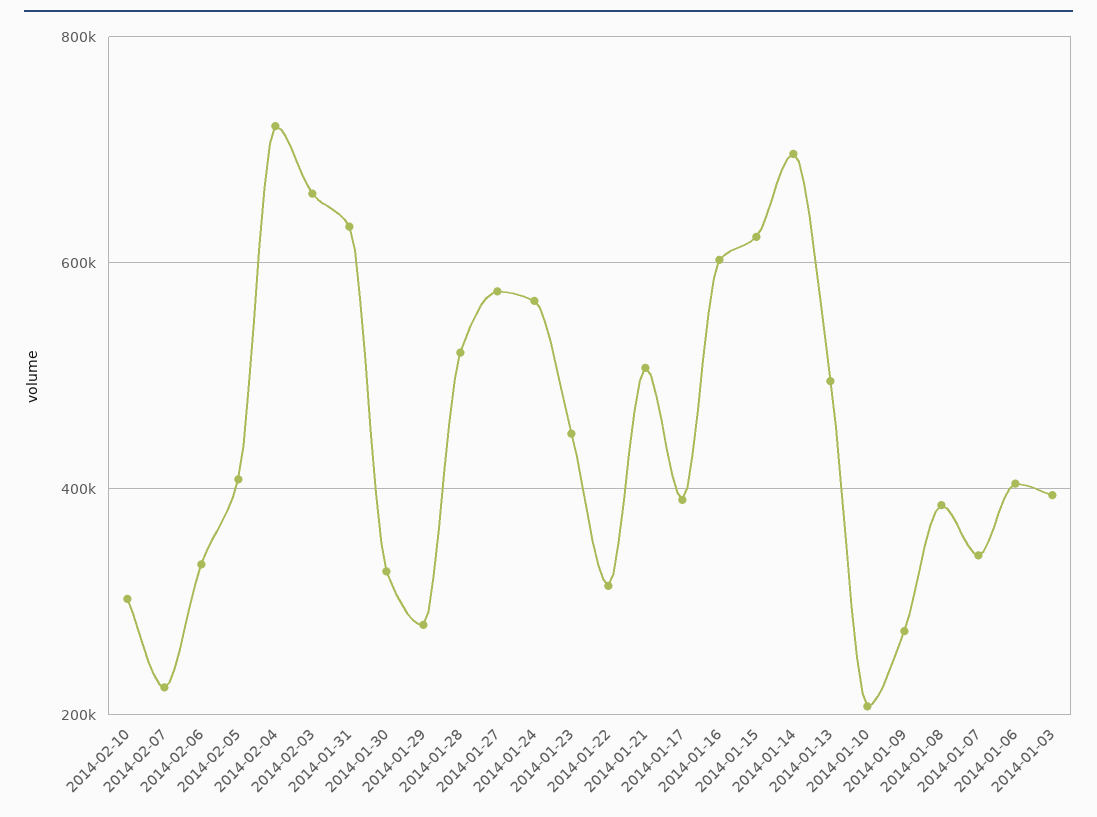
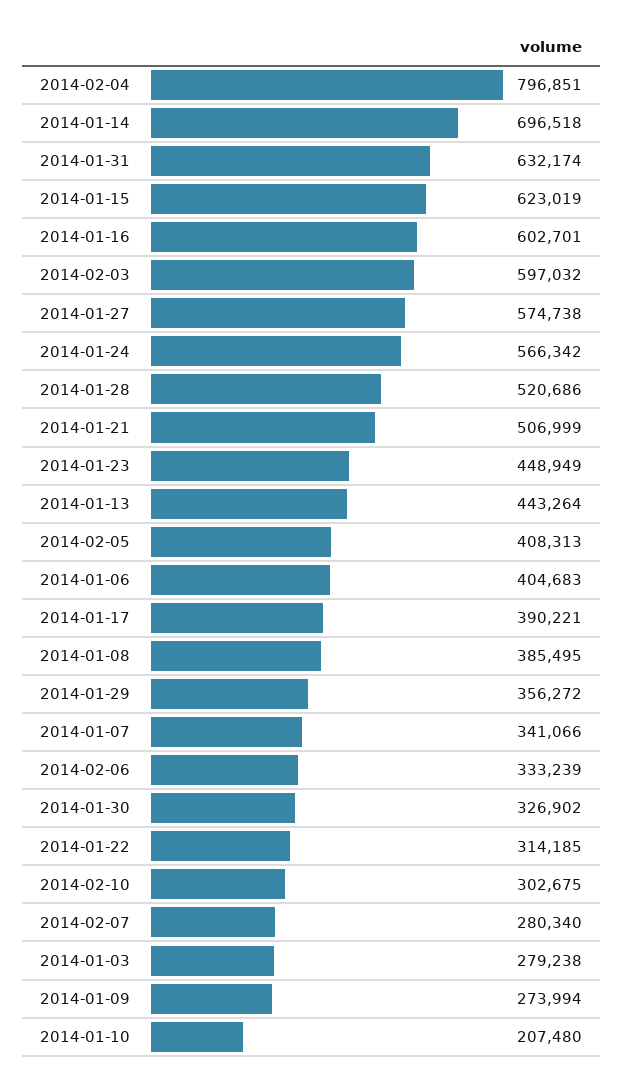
  {
    "2014-02-10": 302675,
-   "2014-02-07": 220000,
+   "2014-02-07": 280340,
    "2014-02-06": 333239,
    "2014-02-05": 408313,
-   "2014-02-04": 720000,
+   "2014-02-04": 796851,
-   "2014-02-03": 660000,
+   "2014-02-03": 597032,
    "2014-01-31": 632174,
    "2014-01-30": 326902,
-   "2014-01-29": 280000,
+   "2014-01-29": 356272,
    "2014-01-28": 520686,
    "2014-01-27": 574738,
    "2014-01-24": 566342,
    "2014-01-23": 448949,
    "2014-01-22": 314185,
    "2014-01-21": 506999,
    "2014-01-17": 390221,
    "2014-01-16": 602701,
    "2014-01-15": 623019,
    "2014-01-14": 696518,
-   "2014-01-13": 500000,
+   "2014-01-13": 443264,
    "2014-01-10": 207480,
    "2014-01-09": 273994,
    "2014-01-08": 385495,
    "2014-01-07": 341066,
    "2014-01-06": 404683,
-   "2014-01-03": 400000
+   "2014-01-03": 279238
  }

